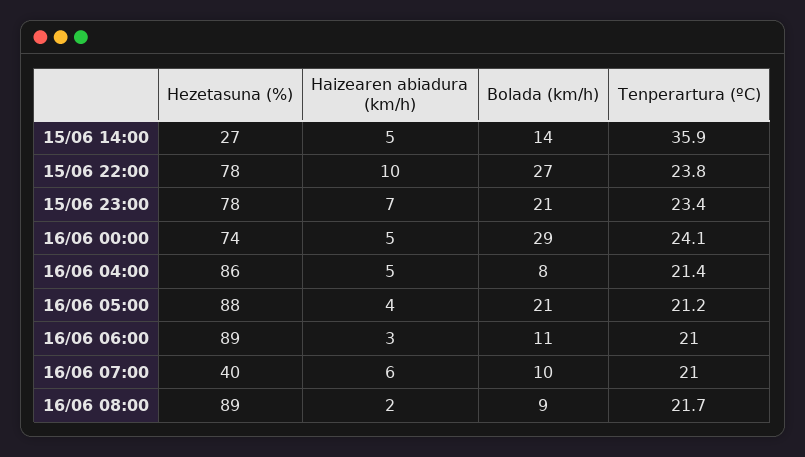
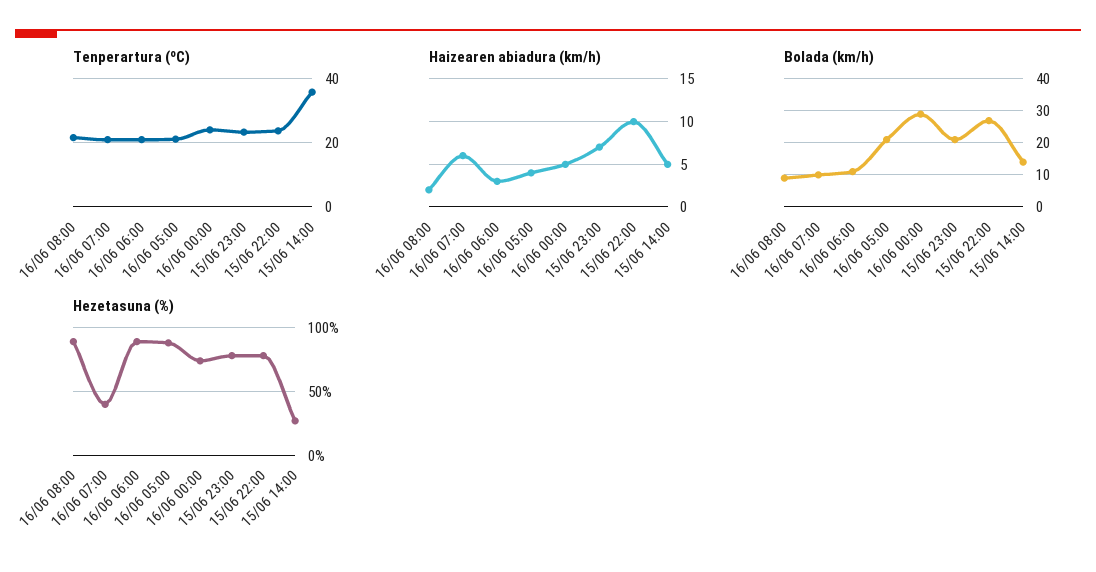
  {
    "Hezetasuna (%)": {
      "15/06 14:00": 27,
      "15/06 22:00": 78,
      "15/06 23:00": 78,
      "16/06 00:00": 74,
-     "16/06 04:00": 86,
      "16/06 05:00": 88,
      "16/06 06:00": 89,
      "16/06 07:00": 40,
      "16/06 08:00": 89
    },
    "Haizearen abiadura (km/h)": {
      "15/06 14:00": 5,
      "15/06 22:00": 10,
      "15/06 23:00": 7,
      "16/06 00:00": 5,
-     "16/06 04:00": 5,
      "16/06 05:00": 4,
      "16/06 06:00": 3,
      "16/06 07:00": 6,
      "16/06 08:00": 2
    },
    "Bolada (km/h)": {
      "15/06 14:00": 14,
      "15/06 22:00": 27,
      "15/06 23:00": 21,
      "16/06 00:00": 29,
-     "16/06 04:00": 8,
      "16/06 05:00": 21,
      "16/06 06:00": 11,
      "16/06 07:00": 10,
      "16/06 08:00": 9
    },
    "Tenperartura (ºC)": {
      "15/06 14:00": 35.9,
      "15/06 22:00": 23.8,
      "15/06 23:00": 23.4,
      "16/06 00:00": 24.1,
-     "16/06 04:00": 21.4,
      "16/06 05:00": 21.2,
      "16/06 06:00": 21,
      "16/06 07:00": 21,
      "16/06 08:00": 21.7
    }
  }

